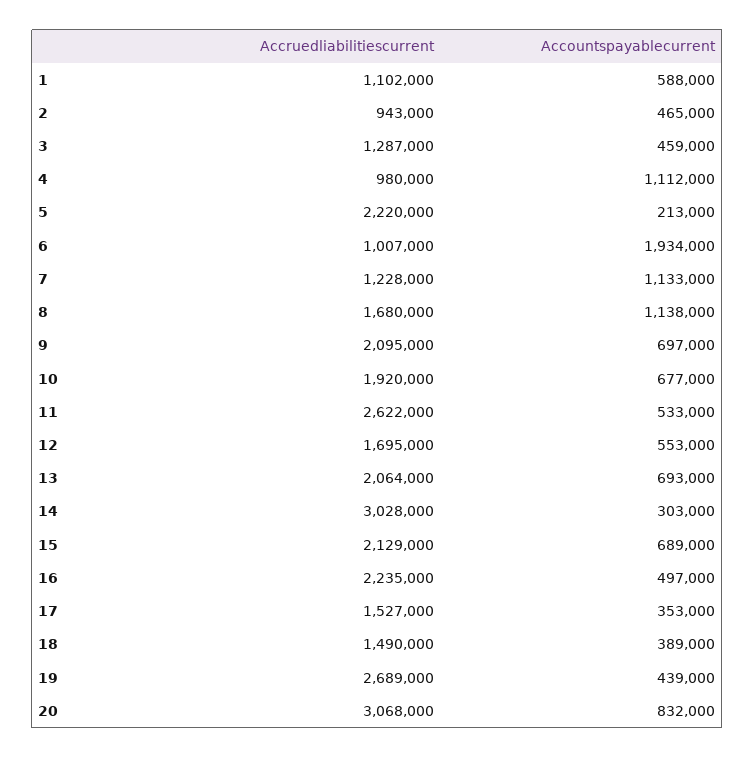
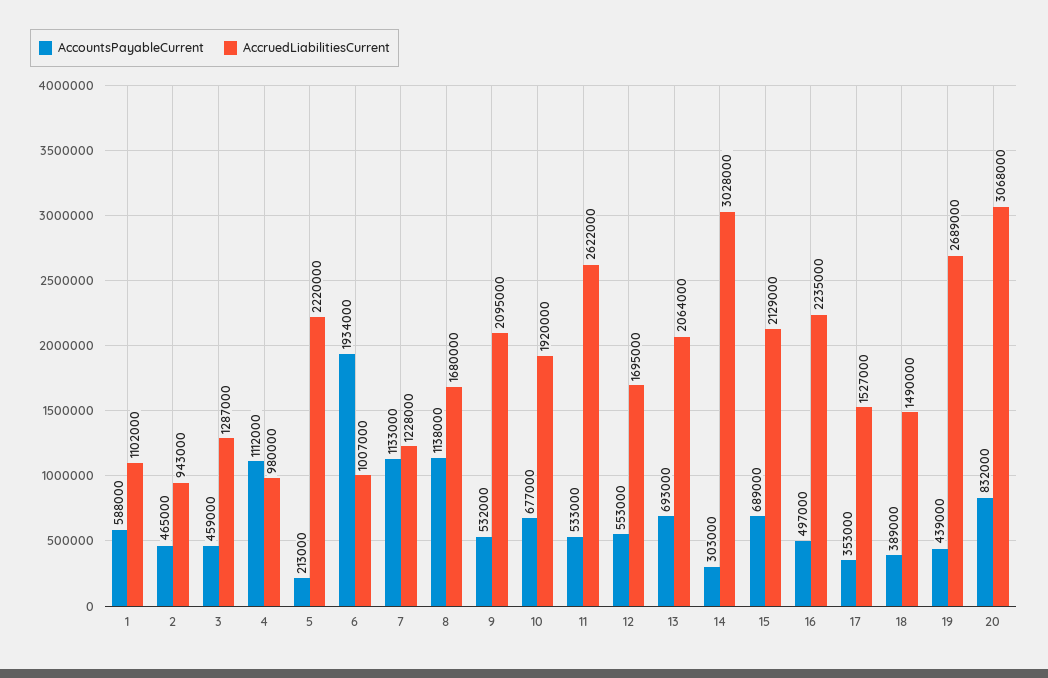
  {
    "Accruedliabilitiescurrent": {
      "1": 1102000,
      "2": 943000,
      "3": 1287000,
      "4": 980000,
      "5": 2220000,
      "6": 1007000,
      "7": 1228000,
      "8": 1680000,
      "9": 2095000,
      "10": 1920000,
      "11": 2622000,
      "12": 1695000,
      "13": 2064000,
      "14": 3028000,
      "15": 2129000,
      "16": 2235000,
      "17": 1527000,
      "18": 1490000,
      "19": 2689000,
      "20": 3068000
    },
    "Accountspayablecurrent": {
      "1": 588000,
      "2": 465000,
      "3": 459000,
      "4": 1112000,
      "5": 213000,
      "6": 1934000,
      "7": 1133000,
      "8": 1138000,
-     "9": 697000,
+     "9": 532000,
      "10": 677000,
      "11": 533000,
      "12": 553000,
      "13": 693000,
      "14": 303000,
      "15": 689000,
      "16": 497000,
      "17": 353000,
      "18": 389000,
      "19": 439000,
      "20": 832000
    }
  }

